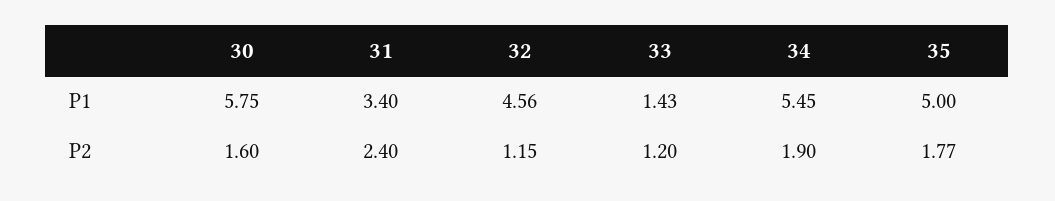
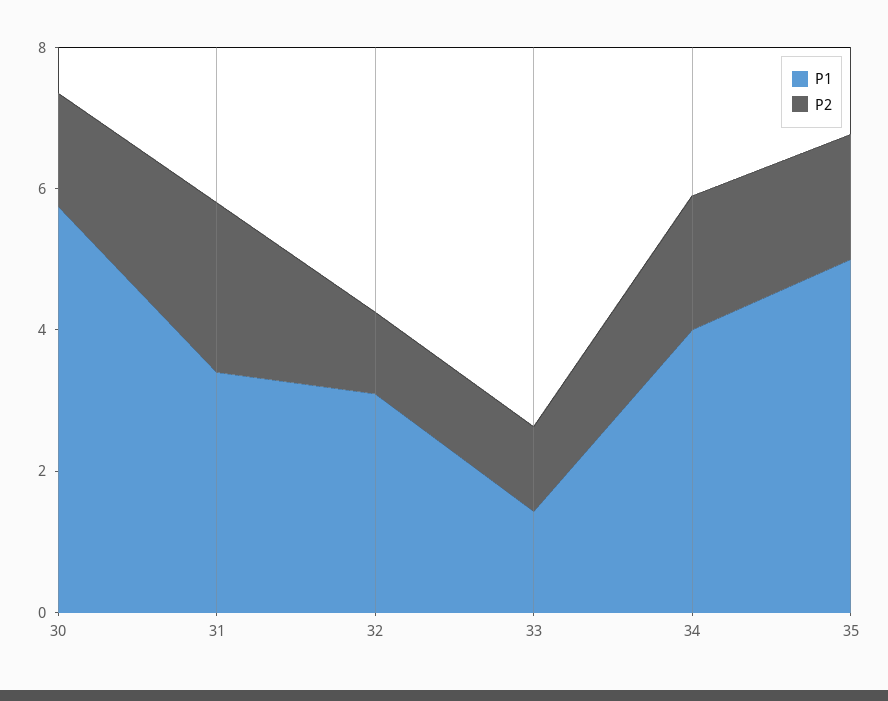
  {
    "P1": {
      "30": 5.75,
      "31": 3.4,
-     "32": 4.56,
+     "32": 3,
      "33": 1.43,
-     "34": 5.45,
+     "34": 4,
      "35": 5
    },
    "P2": {
      "30": 1.6,
      "31": 2.4,
      "32": 1.15,
      "33": 1.2,
      "34": 1.9,
      "35": 1.77
    }
  }

